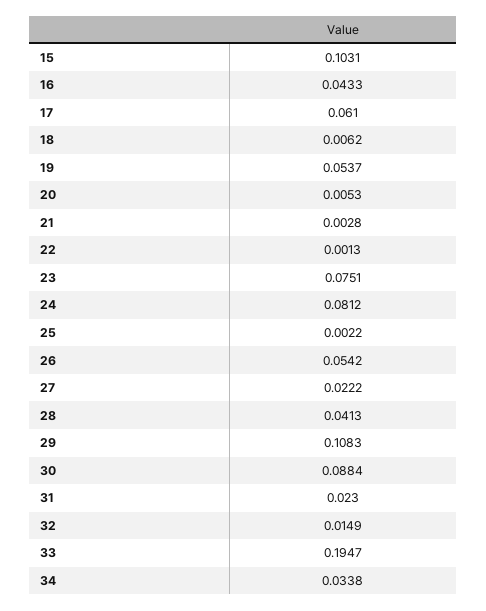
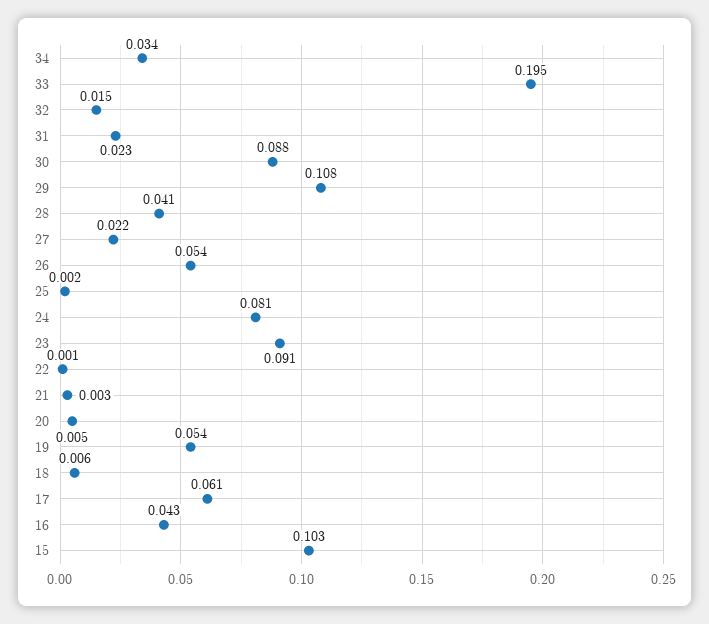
  {
    "15": 0.1031,
    "16": 0.0433,
    "17": 0.061,
    "18": 0.0062,
    "19": 0.0537,
    "20": 0.0053,
    "21": 0.0028,
    "22": 0.0013,
-   "23": 0.0751,
+   "23": 0.091,
    "24": 0.0812,
    "25": 0.0022,
    "26": 0.0542,
    "27": 0.0222,
    "28": 0.0413,
    "29": 0.1083,
    "30": 0.0884,
    "31": 0.023,
    "32": 0.0149,
    "33": 0.1947,
    "34": 0.0338
  }

